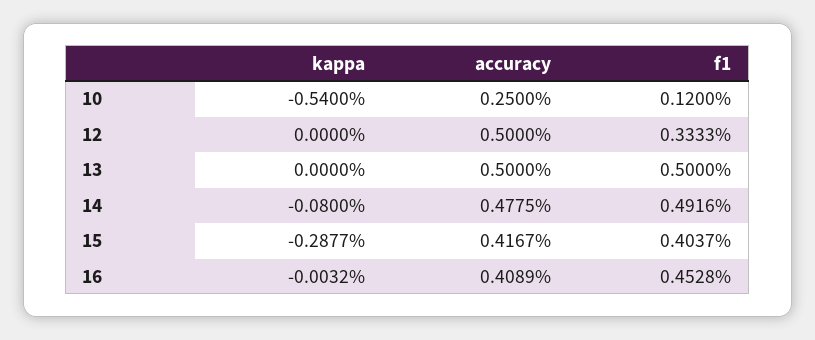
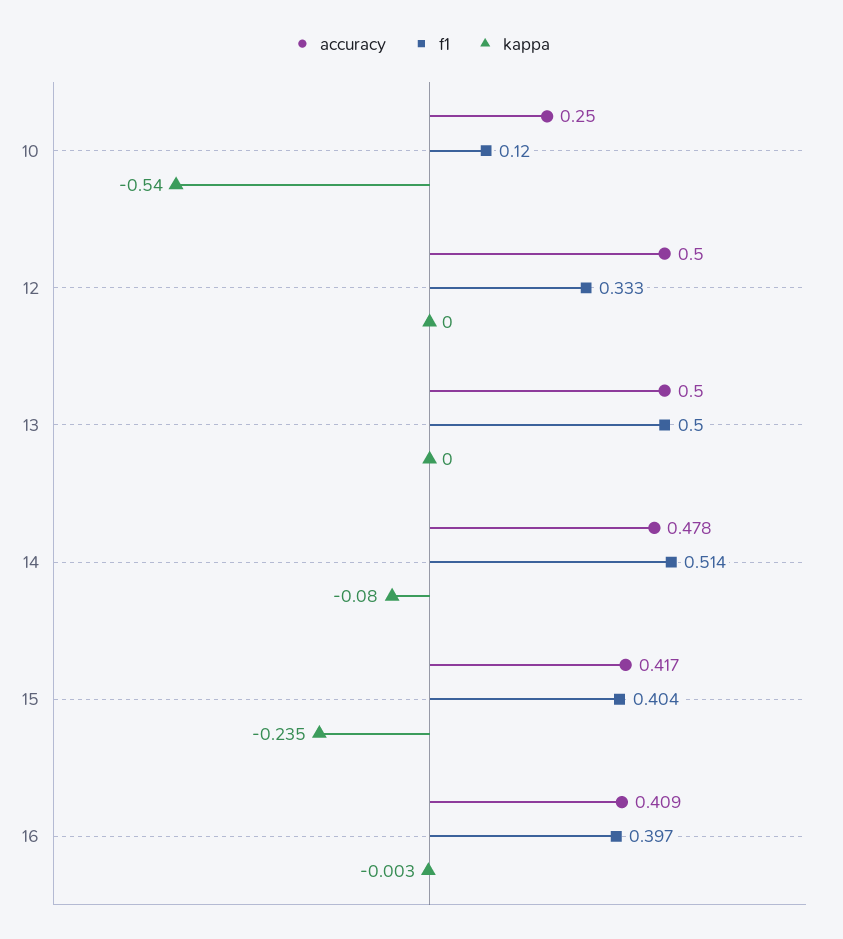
  {
    "kappa": {
      "10": -0.54,
      "12": 0,
      "13": 0,
      "14": -0.08,
-     "15": -0.2877,
+     "15": -0.235,
      "16": -0.0032
    },
    "accuracy": {
      "10": 0.25,
      "12": 0.5,
      "13": 0.5,
      "14": 0.4775,
      "15": 0.4167,
      "16": 0.4089
    },
    "f1": {
      "10": 0.12,
      "12": 0.3333,
      "13": 0.5,
-     "14": 0.4916,
+     "14": 0.514,
      "15": 0.4037,
-     "16": 0.4528
+     "16": 0.397
    }
  }

